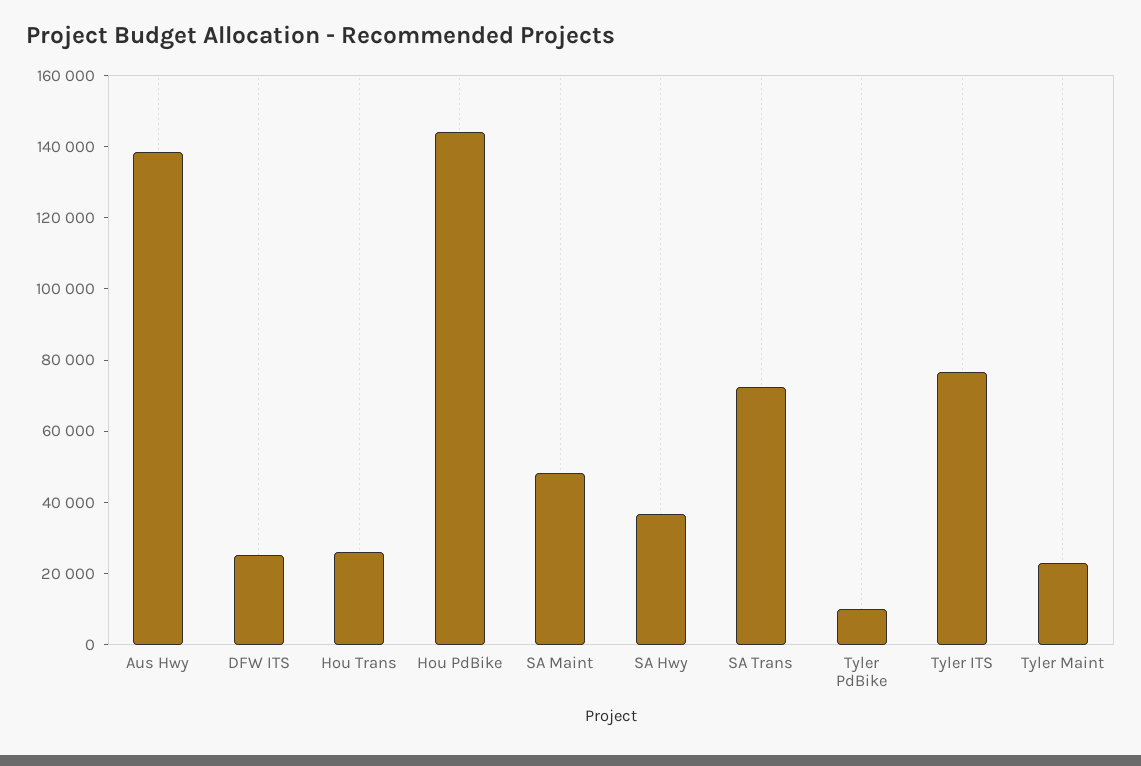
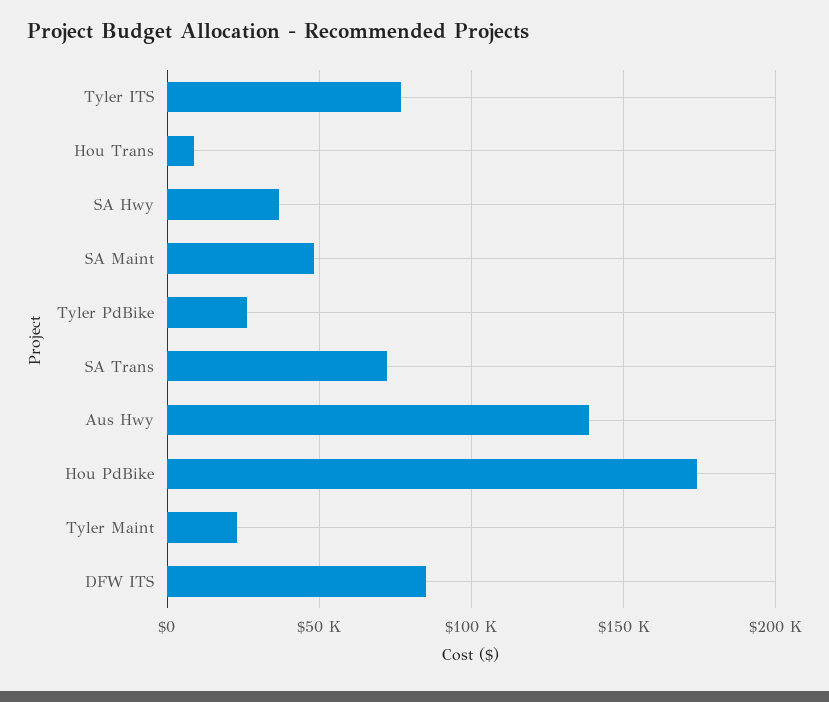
  {
    "Aus Hwy": 140000,
-   "DFW ITS": 25000,
+   "DFW ITS": 85000,
-   "Hou Trans": 25000,
+   "Hou Trans": 10000,
-   "Hou PdBike": 145000,
+   "Hou PdBike": 175000,
    "SA Maint": 50000,
    "SA Hwy": 35000,
    "SA Trans": 70000,
-   "Tyler PdBike": 10000,
+   "Tyler PdBike": 25000,
    "Tyler ITS": 75000,
    "Tyler Maint": 25000
  }

